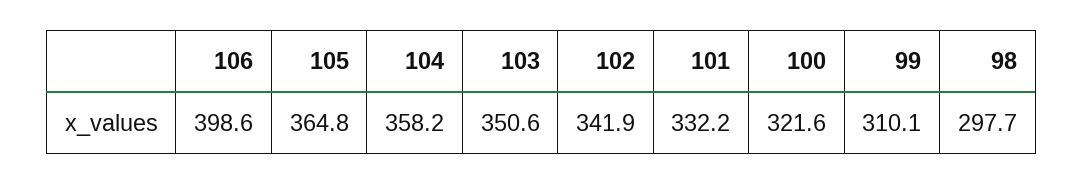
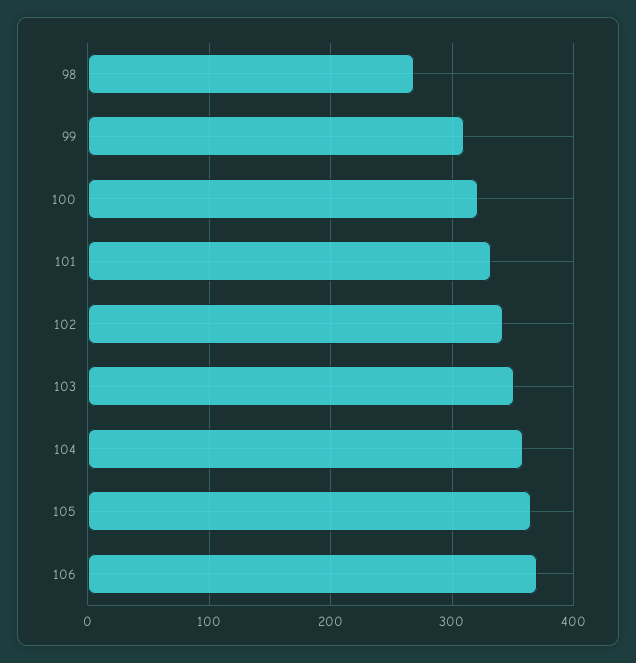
  {
-   "106": 398.6,
+   "106": 370,
    "105": 364.8,
    "104": 358.2,
    "103": 350.6,
    "102": 341.9,
    "101": 332.2,
    "100": 321.6,
    "99": 310.1,
-   "98": 297.7
+   "98": 270
  }

